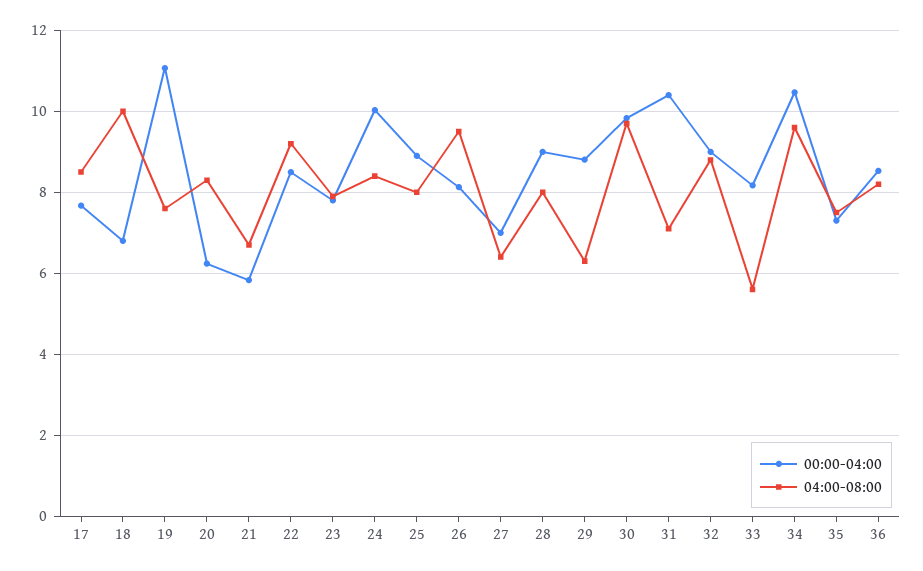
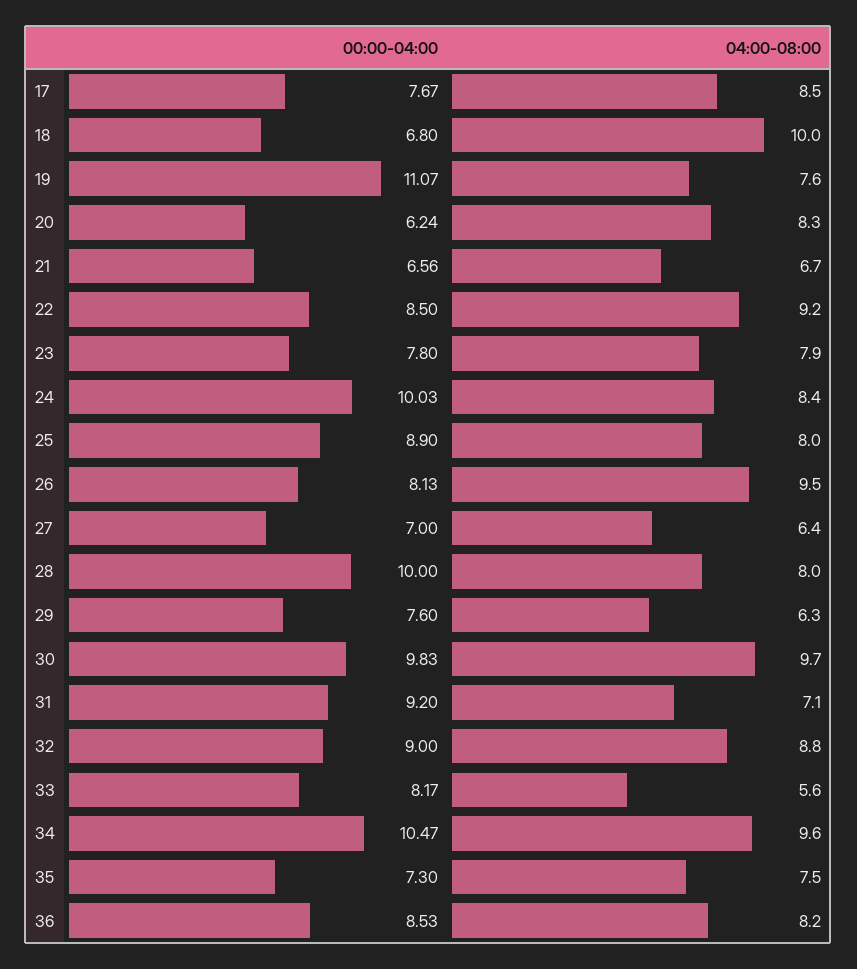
  {
    "00:00-04:00": {
      "17": 7.67,
      "18": 6.8,
      "19": 11.07,
      "20": 6.24,
-     "21": 5.8,
+     "21": 6.56,
      "22": 8.5,
      "23": 7.8,
      "24": 10.03,
      "25": 8.9,
      "26": 8.13,
      "27": 7,
-     "28": 9,
+     "28": 10,
-     "29": 8.8,
+     "29": 7.6,
      "30": 9.83,
-     "31": 10.4,
+     "31": 9.2,
      "32": 9,
      "33": 8.17,
      "34": 10.47,
      "35": 7.3,
      "36": 8.53
    },
    "04:00-08:00": {
      "17": 8.5,
      "18": 10,
      "19": 7.6,
      "20": 8.3,
      "21": 6.7,
      "22": 9.2,
      "23": 7.9,
      "24": 8.4,
      "25": 8,
      "26": 9.5,
      "27": 6.4,
      "28": 8,
      "29": 6.3,
      "30": 9.7,
      "31": 7.1,
      "32": 8.8,
      "33": 5.6,
      "34": 9.6,
      "35": 7.5,
      "36": 8.2
    }
  }

